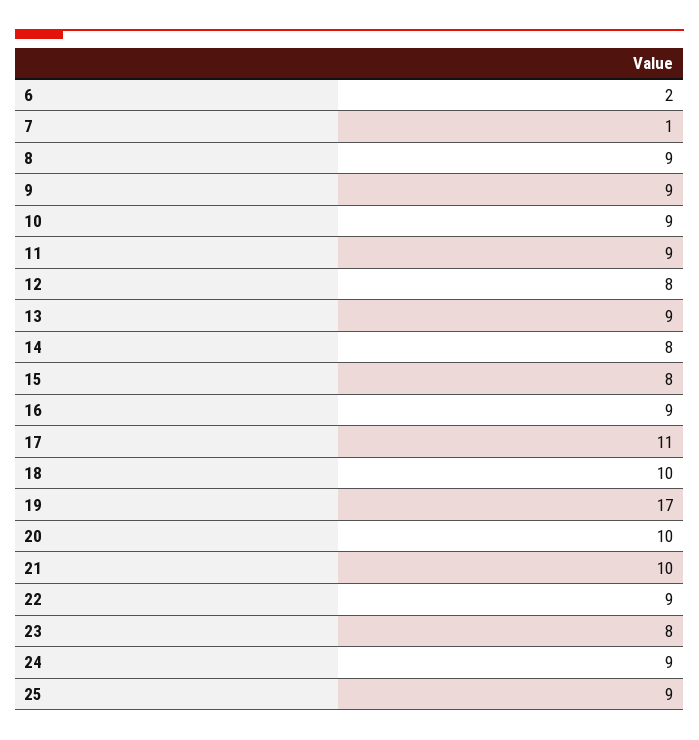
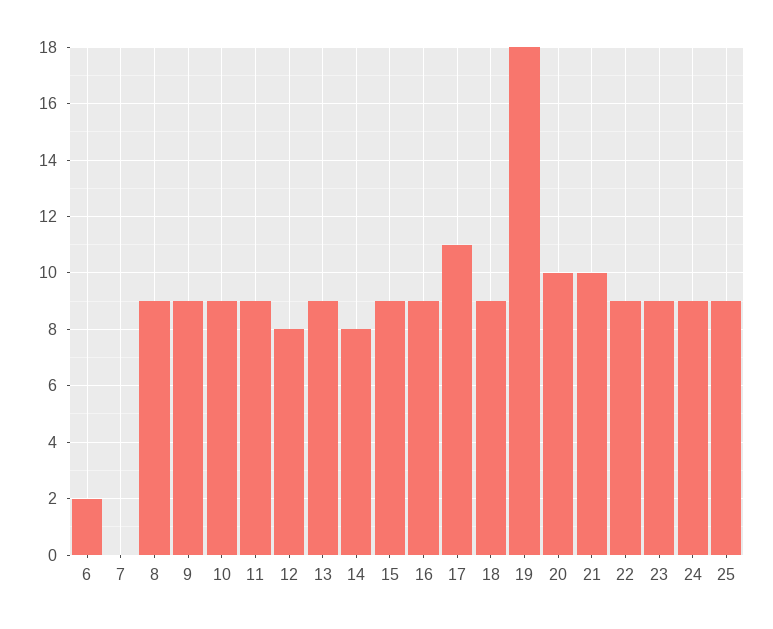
  {
    "6": 2,
-   "7": 1,
+   "7": 0,
    "8": 9,
    "9": 9,
    "10": 9,
    "11": 9,
    "12": 8,
    "13": 9,
    "14": 8,
-   "15": 8,
+   "15": 9,
    "16": 9,
    "17": 11,
-   "18": 10,
+   "18": 9,
-   "19": 17,
+   "19": 18,
    "20": 10,
    "21": 10,
    "22": 9,
-   "23": 8,
+   "23": 9,
    "24": 9,
    "25": 9
  }

